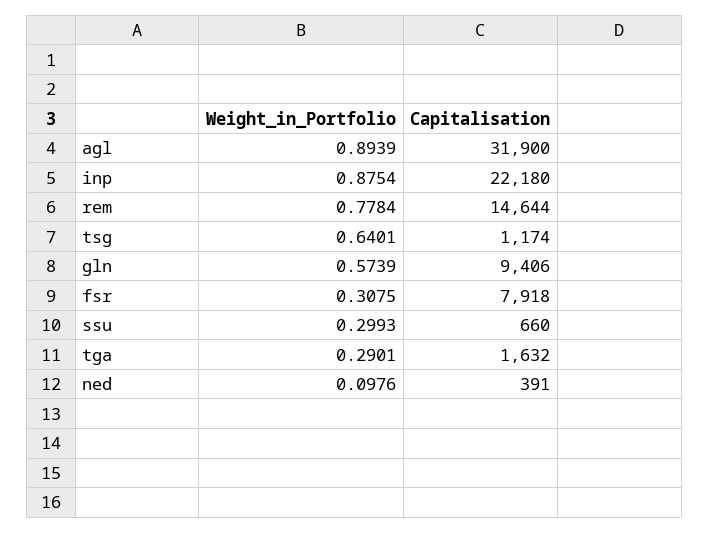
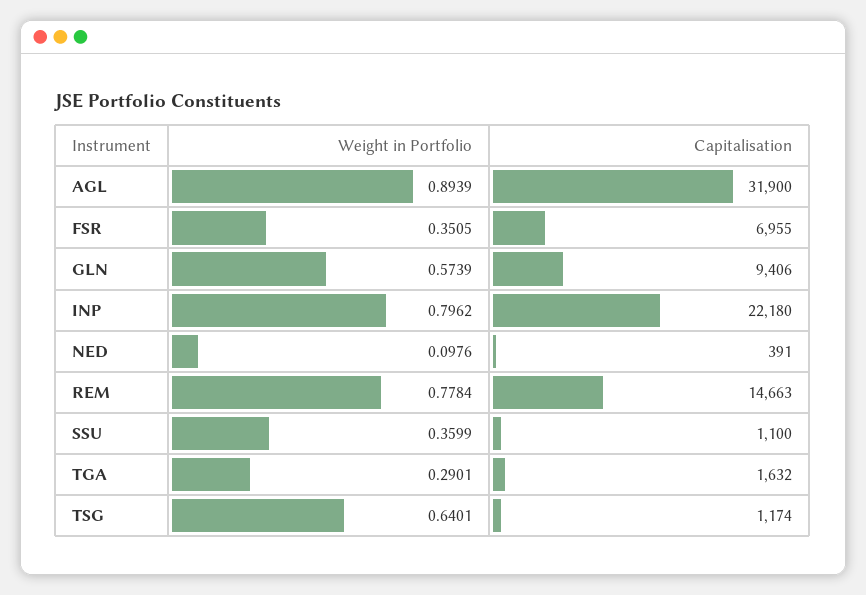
  {
    "Weight_in_Portfolio": {
      "agl": 0.8939,
-     "inp": 0.8754,
+     "inp": 0.7962,
      "rem": 0.7784,
      "tsg": 0.6401,
      "gln": 0.5739,
-     "fsr": 0.3075,
+     "fsr": 0.3505,
-     "ssu": 0.2993,
+     "ssu": 0.3599,
      "tga": 0.2901,
      "ned": 0.0976
    },
    "Capitalisation": {
      "agl": 31900,
      "inp": 22180,
-     "rem": 14644,
+     "rem": 14663,
      "tsg": 1174,
      "gln": 9406,
-     "fsr": 7918,
+     "fsr": 6955,
-     "ssu": 660,
+     "ssu": 1100,
      "tga": 1632,
      "ned": 391
    }
  }

